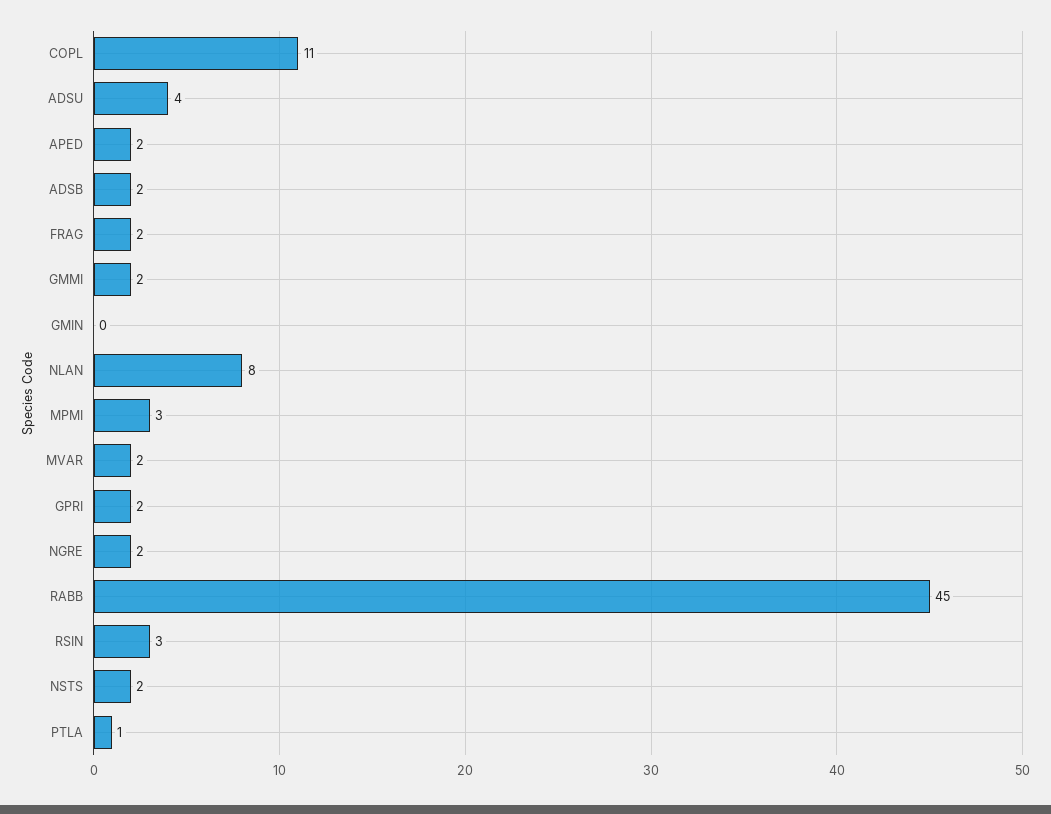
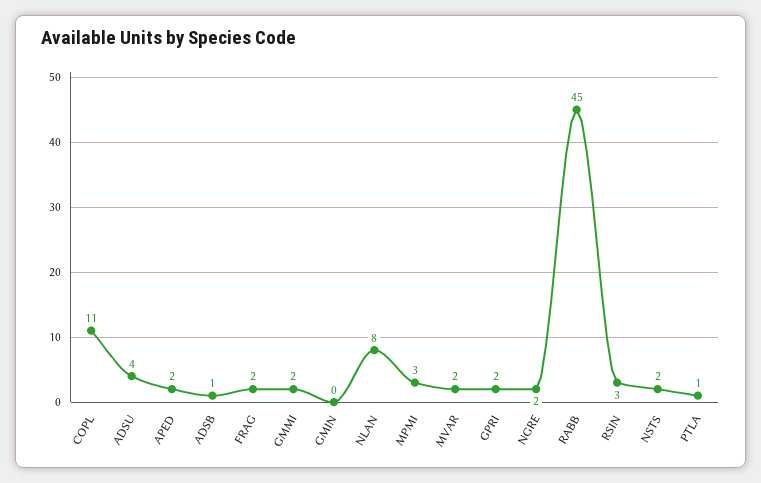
  {
    "COPL": 11,
    "ADSU": 4,
    "APED": 2,
-   "ADSB": 2,
+   "ADSB": 1,
    "FRAG": 2,
    "GMMI": 2,
    "GMIN": 0,
    "NLAN": 8,
    "MPMI": 3,
    "MVAR": 2,
    "GPRI": 2,
    "NGRE": 2,
    "RABB": 45,
    "RSIN": 3,
    "NSTS": 2,
    "PTLA": 1
  }

